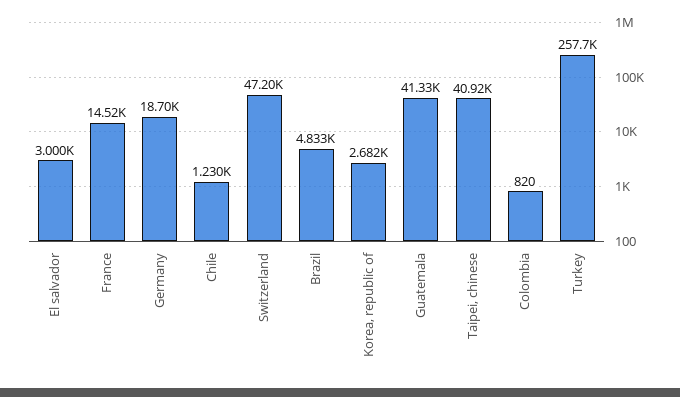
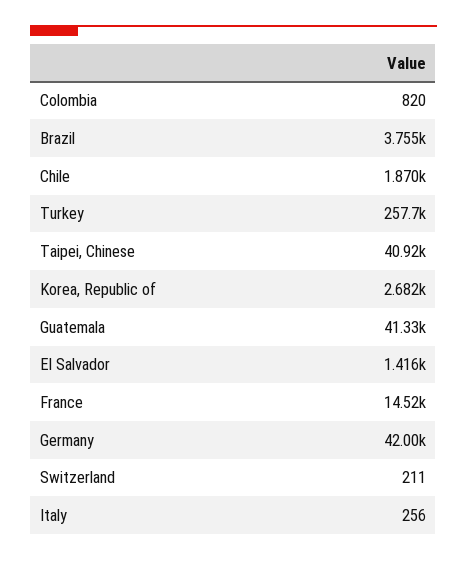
  {
-   "El salvador": 3000,
+   "El salvador": 1416,
    "France": 14520,
-   "Germany": 18700,
+   "Germany": 42000,
-   "Chile": 1230,
+   "Chile": 1870,
-   "Switzerland": 47200,
+   "Switzerland": 211,
-   "Brazil": 4833,
+   "Brazil": 3755,
    "Korea, republic of": 2682,
    "Guatemala": 41330,
    "Taipei, chinese": 40920,
    "Colombia": 820,
-   "Turkey": 257700
+   "Turkey": 257700,
+   "Italy": 256
  }

